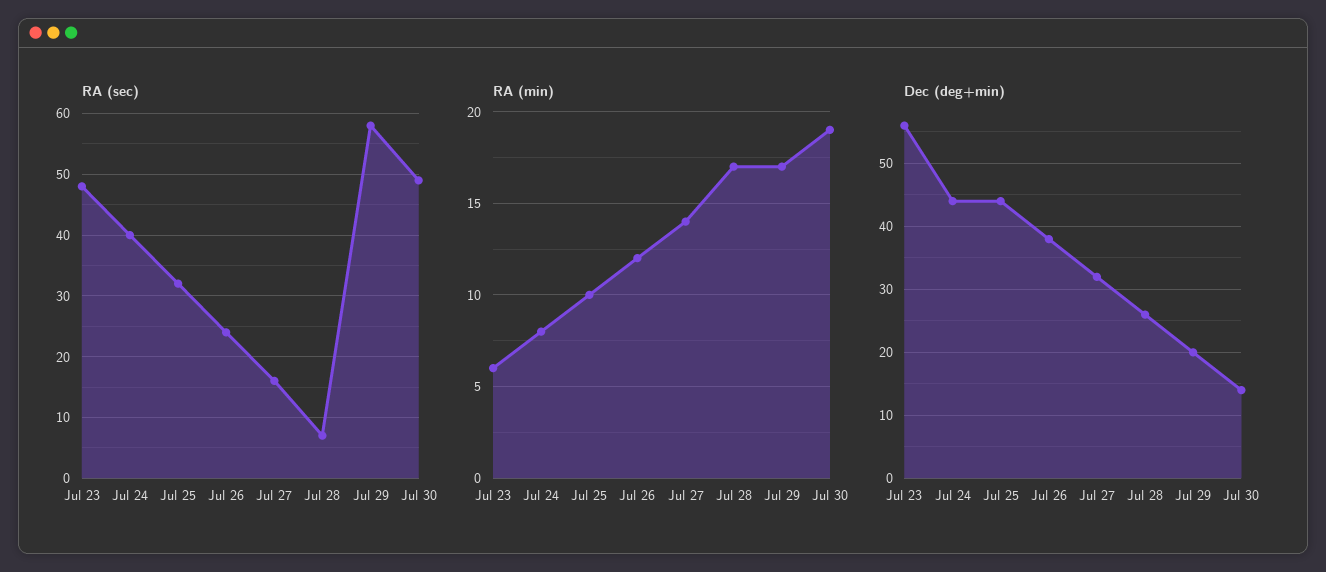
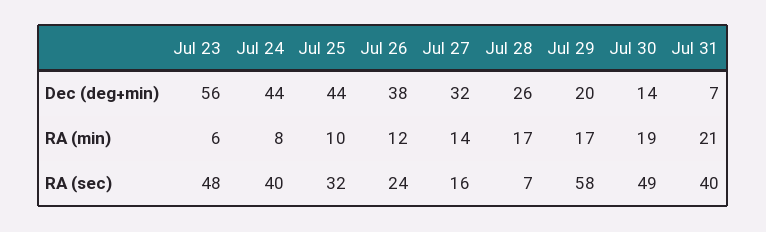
  {
    "RA (sec)": {
      "Jul 23": 48,
      "Jul 24": 40,
      "Jul 25": 32,
      "Jul 26": 24,
      "Jul 27": 16,
      "Jul 28": 7,
      "Jul 29": 58,
-     "Jul 30": 49
+     "Jul 30": 49,
+     "Jul 31": 40
    },
    "RA (min)": {
      "Jul 23": 6,
      "Jul 24": 8,
      "Jul 25": 10,
      "Jul 26": 12,
      "Jul 27": 14,
      "Jul 28": 17,
      "Jul 29": 17,
-     "Jul 30": 19
+     "Jul 30": 19,
+     "Jul 31": 21
    },
    "Dec (deg+min)": {
      "Jul 23": 56,
      "Jul 24": 44,
      "Jul 25": 44,
      "Jul 26": 38,
      "Jul 27": 32,
      "Jul 28": 26,
      "Jul 29": 20,
-     "Jul 30": 14
+     "Jul 30": 14,
+     "Jul 31": 7
    }
  }

